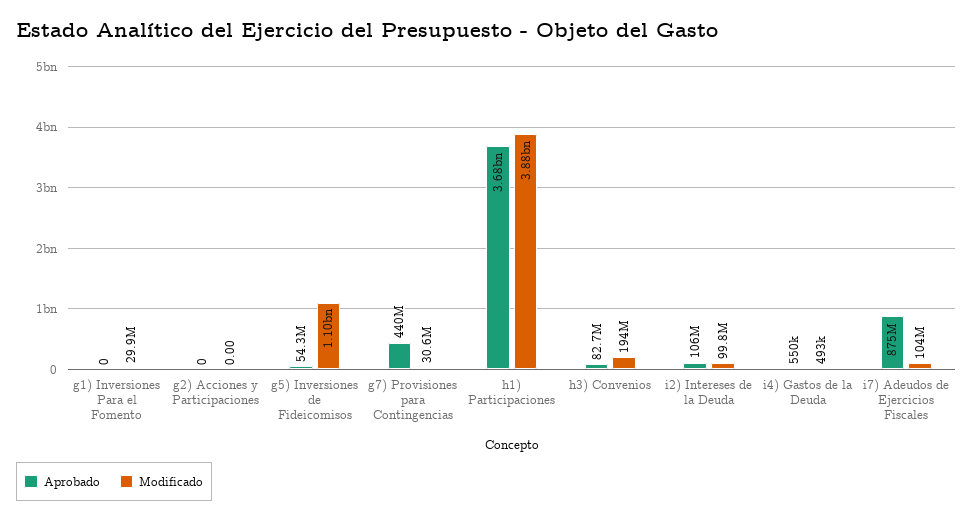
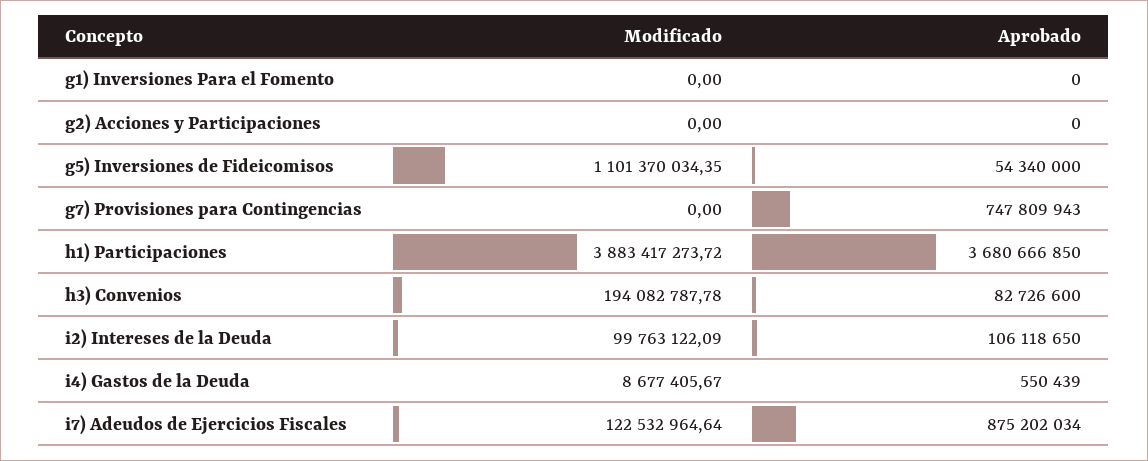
  {
    "Aprobado": {
      "g1) Inversiones Para el Fomento": 0,
      "g2) Acciones y Participaciones": 0,
      "g5) Inversiones de Fideicomisos": 54340000,
-     "g7) Provisiones para Contingencias": 440000000,
+     "g7) Provisiones para Contingencias": 747809943,
      "h1) Participaciones": 3680666850,
      "h3) Convenios": 82726600,
      "i2) Intereses de la Deuda": 106118650,
      "i4) Gastos de la Deuda": 550439,
      "i7) Adeudos de Ejercicios Fiscales": 875202034
    },
    "Modificado": {
-     "g1) Inversiones Para el Fomento": 29900000,
+     "g1) Inversiones Para el Fomento": 0,
      "g2) Acciones y Participaciones": 0,
      "g5) Inversiones de Fideicomisos": 1101370034.35,
-     "g7) Provisiones para Contingencias": 30600000,
+     "g7) Provisiones para Contingencias": 0,
      "h1) Participaciones": 3883417273.72,
      "h3) Convenios": 194082787.78,
      "i2) Intereses de la Deuda": 99763122.09,
-     "i4) Gastos de la Deuda": 493000,
+     "i4) Gastos de la Deuda": 8677405.67,
-     "i7) Adeudos de Ejercicios Fiscales": 104000000
+     "i7) Adeudos de Ejercicios Fiscales": 122532964.64
    }
  }

